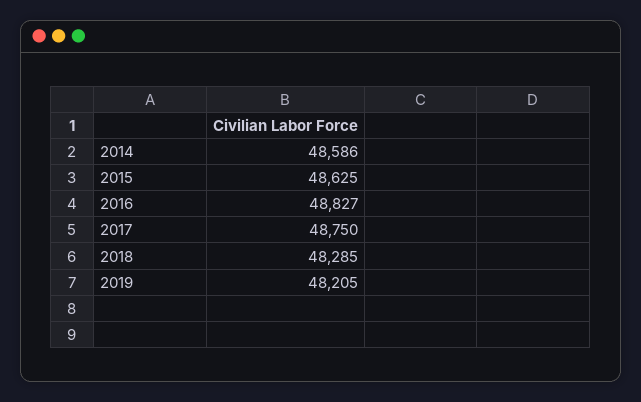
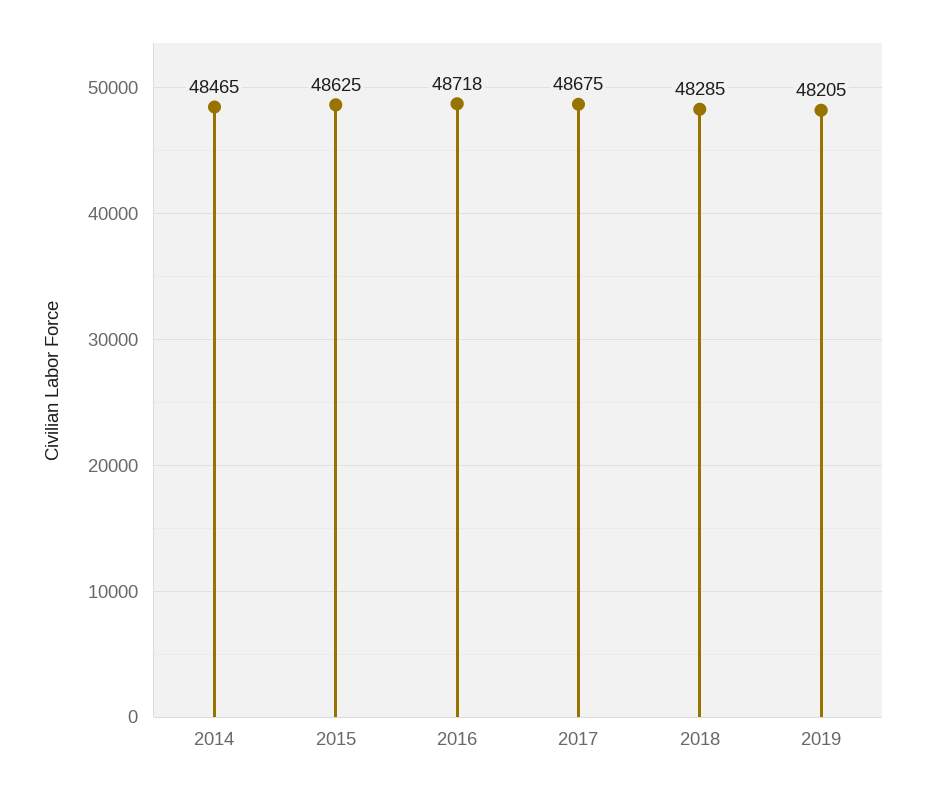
  {
-   "2014": 48586,
+   "2014": 48465,
    "2015": 48625,
-   "2016": 48827,
+   "2016": 48718,
-   "2017": 48750,
+   "2017": 48675,
    "2018": 48285,
    "2019": 48205
  }

